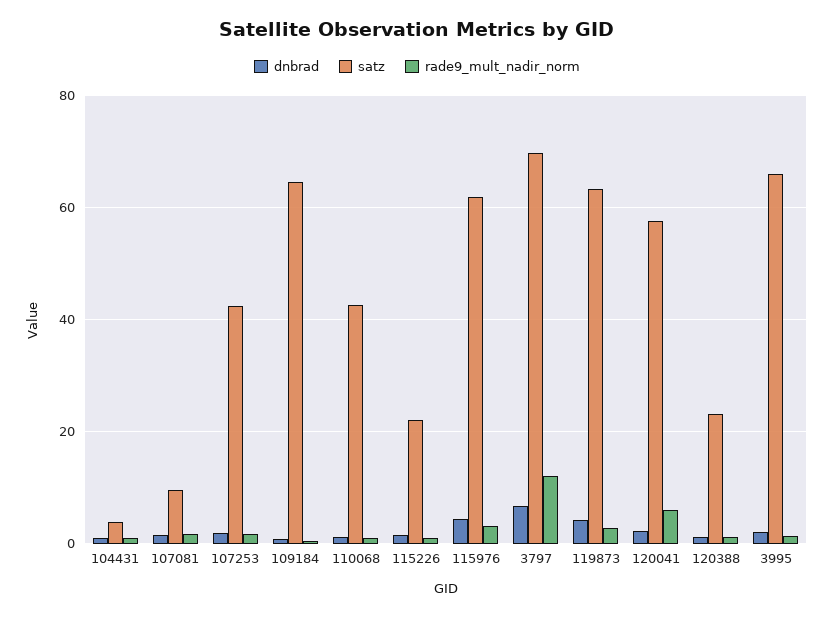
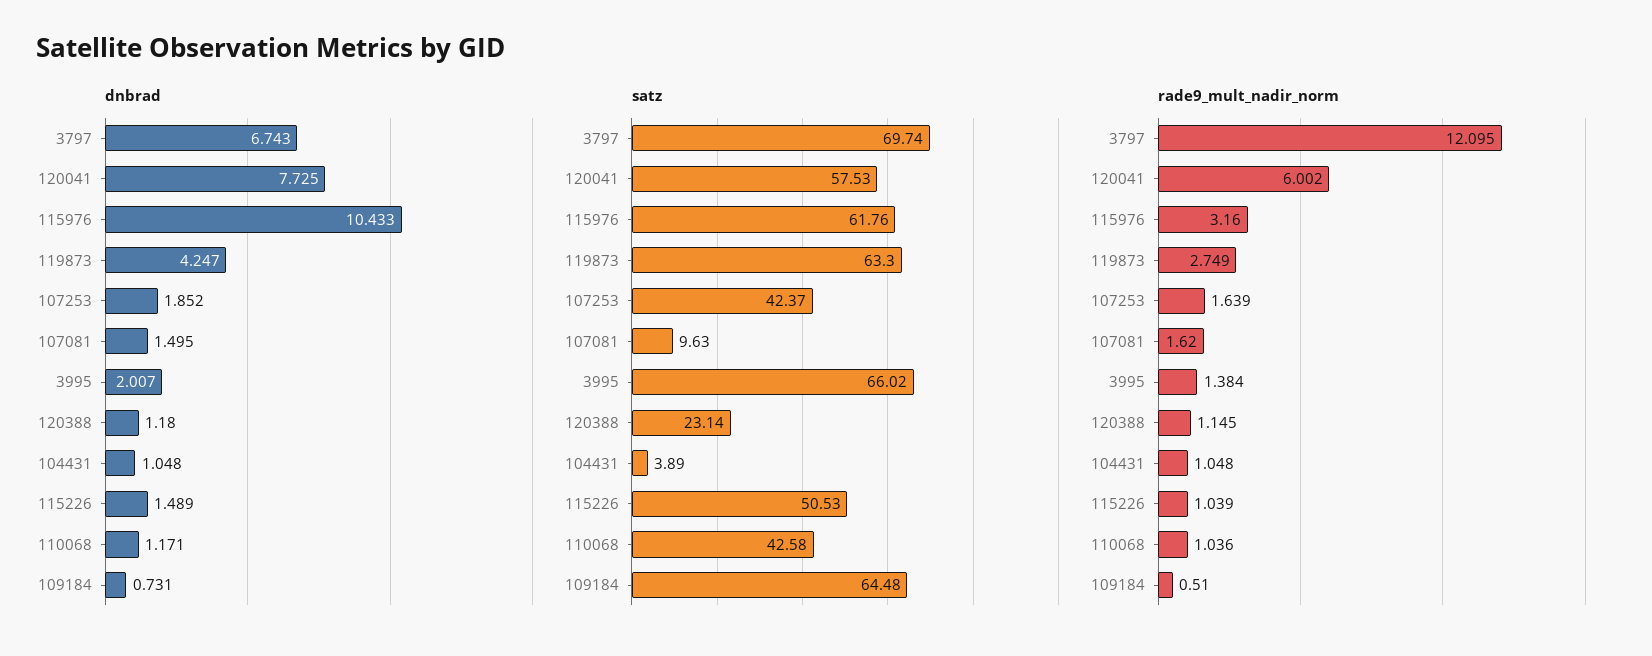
  {
    "dnbrad": {
      "104431": 1.048,
      "107081": 1.495,
      "107253": 1.852,
      "109184": 0.731,
      "110068": 1.171,
      "115226": 1.489,
-     "115976": 4,
+     "115976": 10.433,
      "3797": 6.743,
      "119873": 4.247,
-     "120041": 2,
+     "120041": 7.725,
      "120388": 1.18,
      "3995": 2.007
    },
    "satz": {
      "104431": 3.89,
      "107081": 9.63,
      "107253": 42.37,
      "109184": 64.48,
      "110068": 42.58,
-     "115226": 22,
+     "115226": 50.53,
      "115976": 61.76,
      "3797": 69.74,
      "119873": 63.3,
      "120041": 57.53,
      "120388": 23.14,
      "3995": 66.02
    },
    "rade9_mult_nadir_norm": {
      "104431": 1.048,
      "107081": 1.62,
      "107253": 1.639,
      "109184": 0.51,
      "110068": 1.036,
      "115226": 1.039,
      "115976": 3.16,
      "3797": 12.095,
      "119873": 2.749,
      "120041": 6.002,
      "120388": 1.145,
      "3995": 1.384
    }
  }

